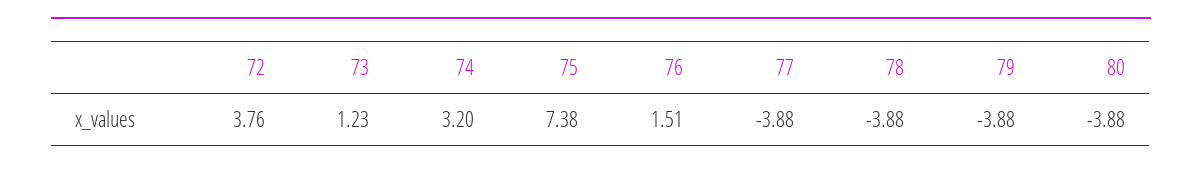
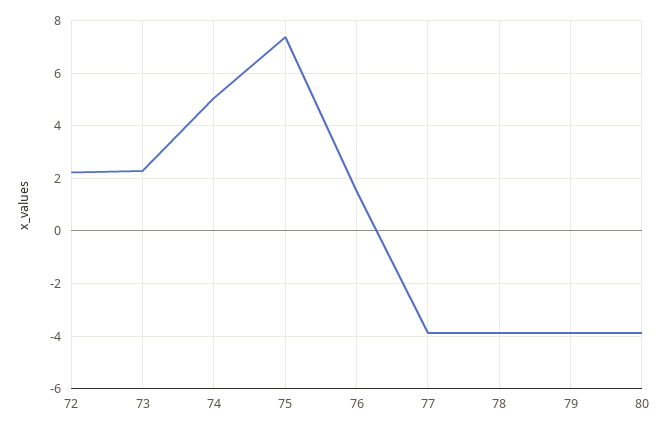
  {
-   "72": 3.76,
+   "72": 2.25,
-   "73": 1.23,
+   "73": 2.25,
-   "74": 3.2,
+   "74": 5,
    "75": 7.38,
    "76": 1.51,
    "77": -3.88,
    "78": -3.88,
    "79": -3.88,
    "80": -3.88
  }

